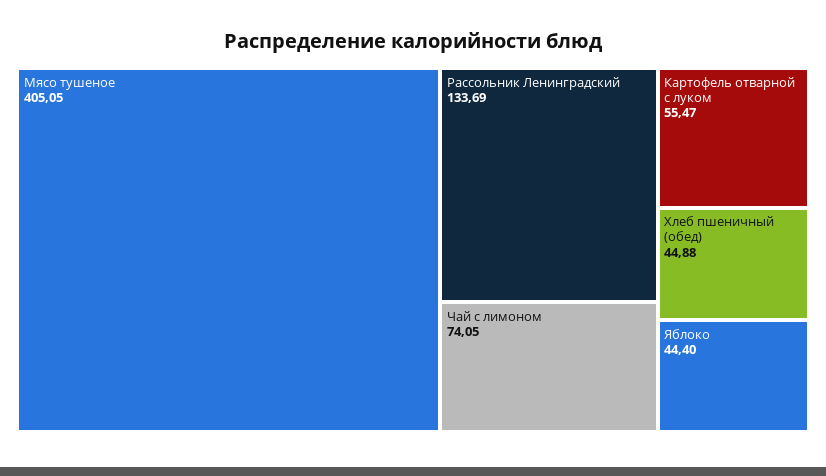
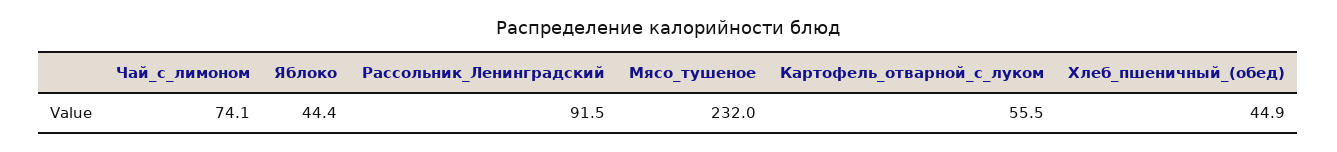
  {
-   "Мясо тушеное": 405.05,
+   "Мясо тушеное": 232,
-   "Рассольник Ленинградский": 133.69,
+   "Рассольник Ленинградский": 91.5,
    "Чай с лимоном": 74.05,
    "Картофель отварной с луком": 55.47,
    "Хлеб пшеничный (обед)": 44.88,
    "Яблоко": 44.4
  }

